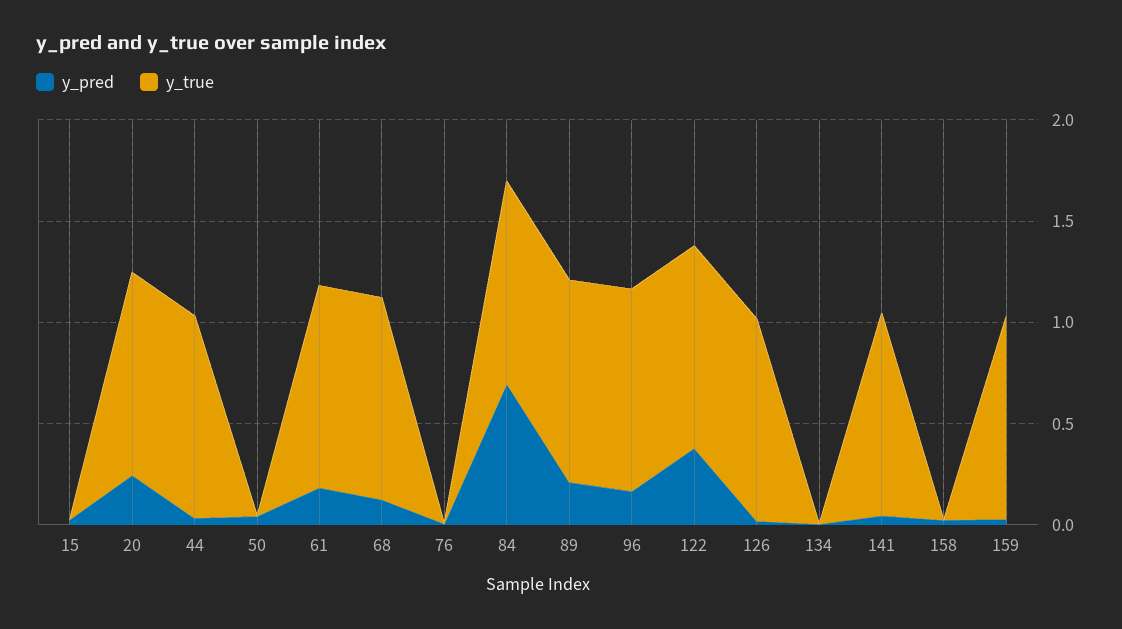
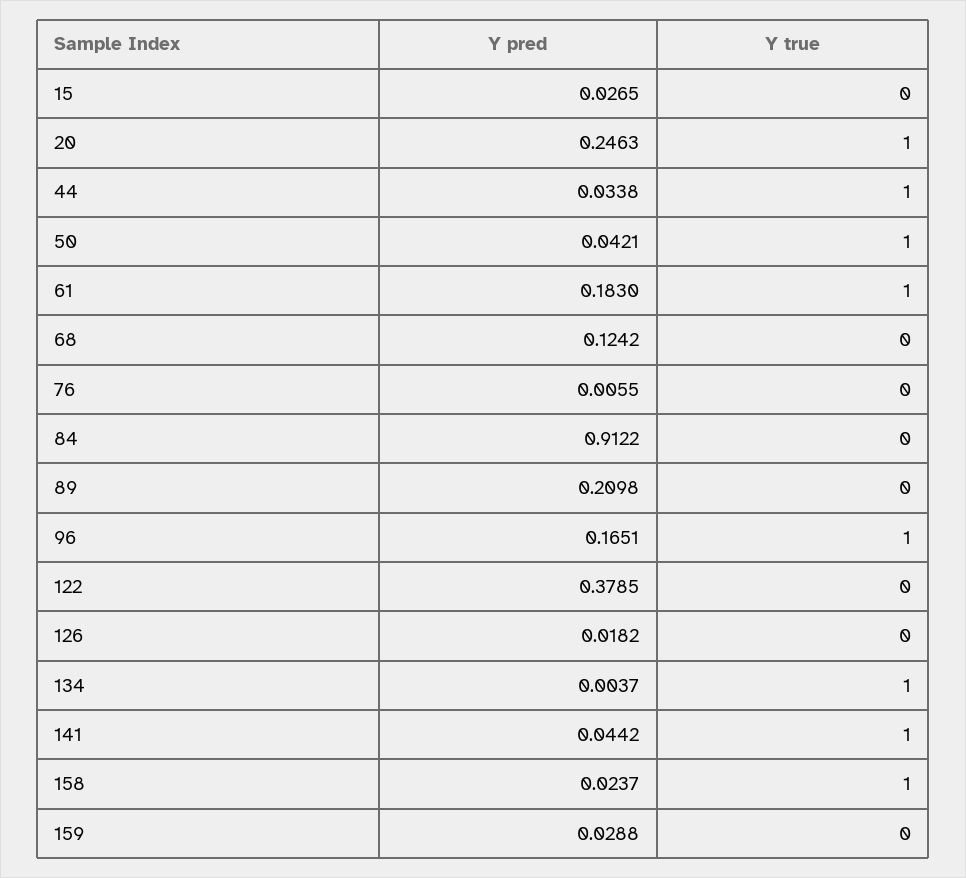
  {
    "y_pred": {
      "15": 0.0265,
      "20": 0.2463,
      "44": 0.0338,
      "50": 0.0421,
      "61": 0.183,
      "68": 0.1242,
      "76": 0.0055,
-     "84": 0.7,
+     "84": 0.9122,
      "89": 0.2098,
      "96": 0.1651,
      "122": 0.3785,
      "126": 0.0182,
      "134": 0.0037,
      "141": 0.0442,
      "158": 0.0237,
      "159": 0.0288
    },
    "y_true": {
      "15": 0,
      "20": 1,
      "44": 1,
-     "50": 0,
+     "50": 1,
      "61": 1,
-     "68": 1,
+     "68": 0,
      "76": 0,
-     "84": 1,
+     "84": 0,
-     "89": 1,
+     "89": 0,
      "96": 1,
-     "122": 1,
+     "122": 0,
-     "126": 1,
+     "126": 0,
-     "134": 0,
+     "134": 1,
      "141": 1,
-     "158": 0,
+     "158": 1,
-     "159": 1
+     "159": 0
    }
  }

